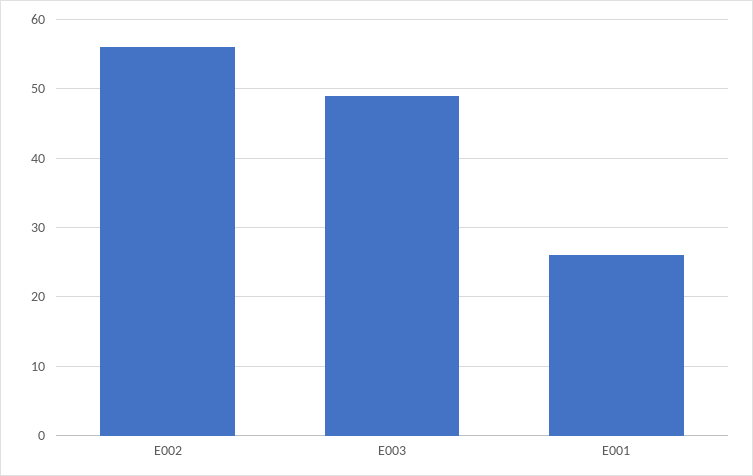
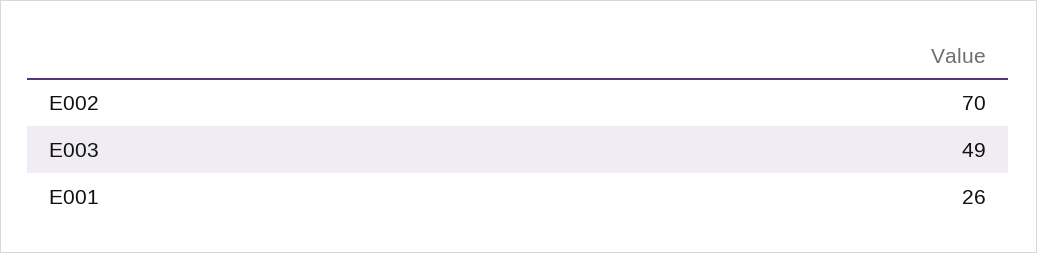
  {
-   "E002": 56,
+   "E002": 70,
    "E003": 49,
    "E001": 26
  }

